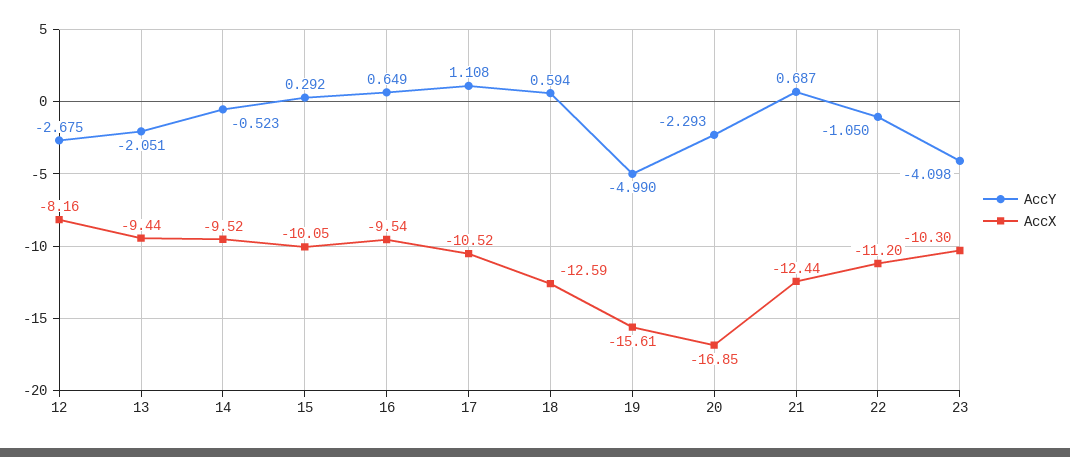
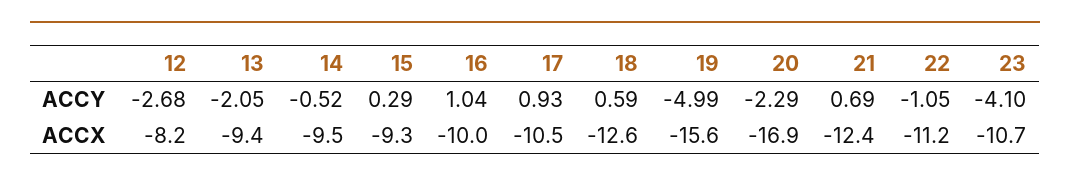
  {
    "AccY": {
      "12": -2.675,
      "13": -2.051,
      "14": -0.523,
      "15": 0.292,
-     "16": 0.649,
+     "16": 1.04,
-     "17": 1.108,
+     "17": 0.93,
      "18": 0.594,
      "19": -4.99,
      "20": -2.293,
      "21": 0.687,
      "22": -1.05,
      "23": -4.098
    },
    "AccX": {
      "12": -8.16,
      "13": -9.44,
      "14": -9.52,
-     "15": -10.05,
+     "15": -9.3,
-     "16": -9.54,
+     "16": -10,
      "17": -10.52,
      "18": -12.59,
      "19": -15.61,
      "20": -16.85,
      "21": -12.44,
      "22": -11.2,
-     "23": -10.3
+     "23": -10.7
    }
  }

